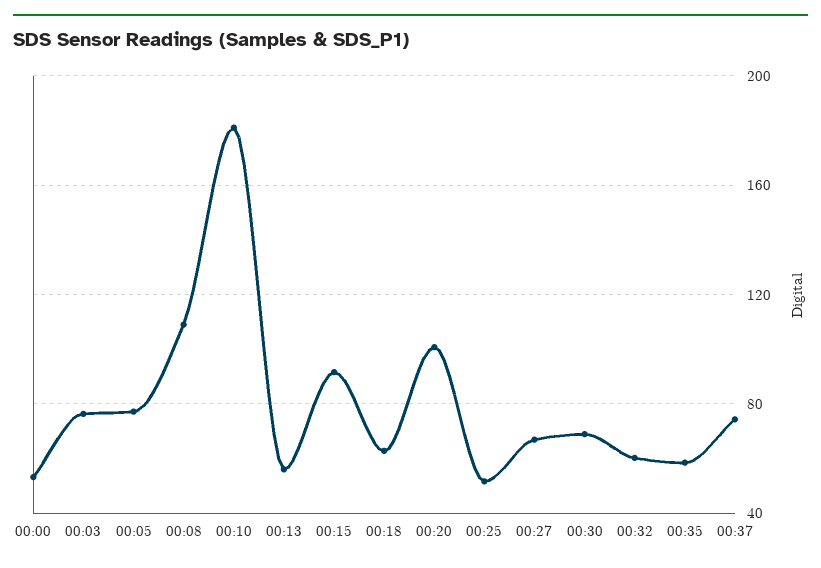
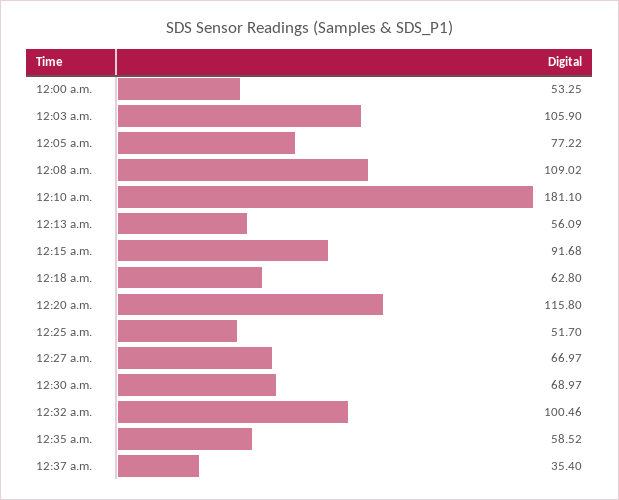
  {
    "00:00": 53.25,
-   "00:03": 75,
+   "00:03": 105.9,
    "00:05": 77.22,
    "00:08": 109.02,
    "00:10": 181.1,
    "00:13": 56.09,
    "00:15": 91.68,
    "00:18": 62.8,
-   "00:20": 100,
+   "00:20": 115.8,
    "00:25": 51.7,
    "00:27": 66.97,
    "00:30": 68.97,
-   "00:32": 60,
+   "00:32": 100.46,
    "00:35": 58.52,
-   "00:37": 75
+   "00:37": 35.4
  }

